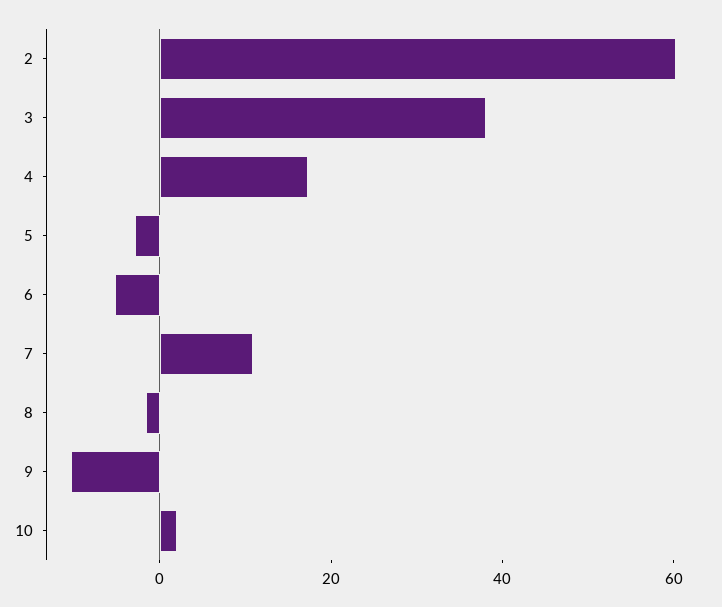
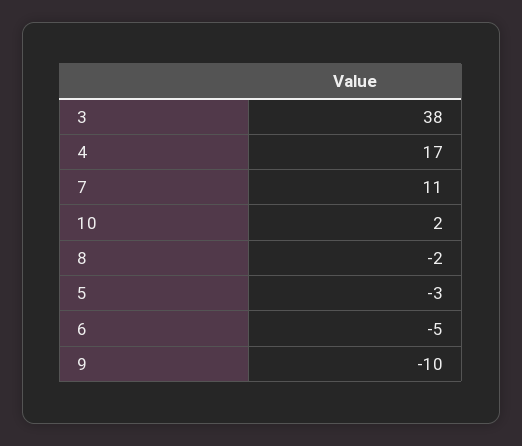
  {
-   "2": 60,
    "3": 38,
    "4": 17,
    "5": -3,
    "6": -5,
    "7": 11,
    "8": -2,
    "9": -10,
    "10": 2
  }

